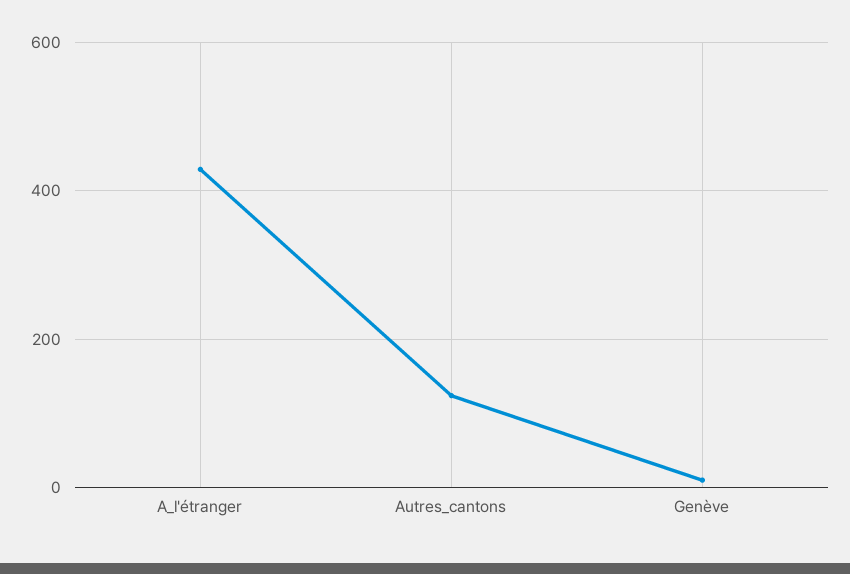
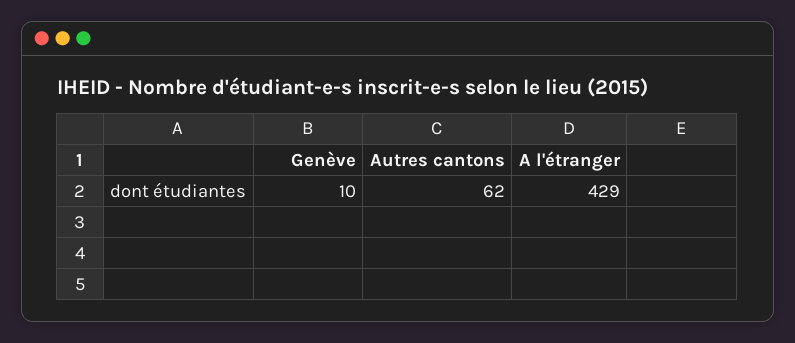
  {
    "A_l'étranger": 429,
-   "Autres_cantons": 120,
+   "Autres_cantons": 62,
    "Genève": 10
  }

